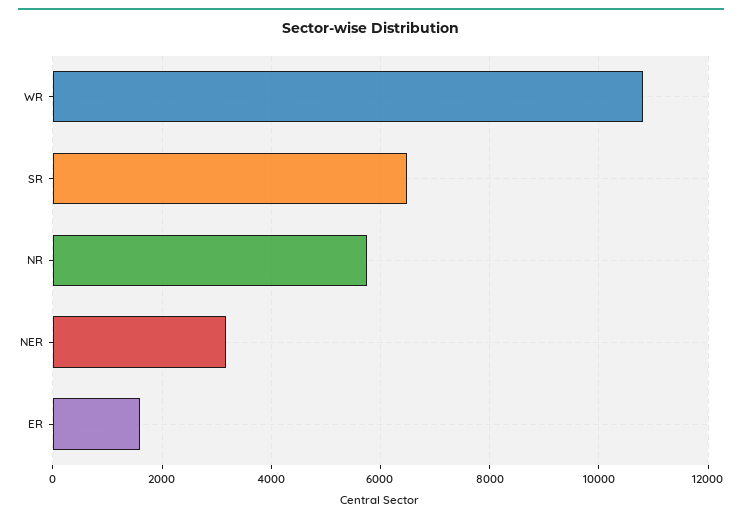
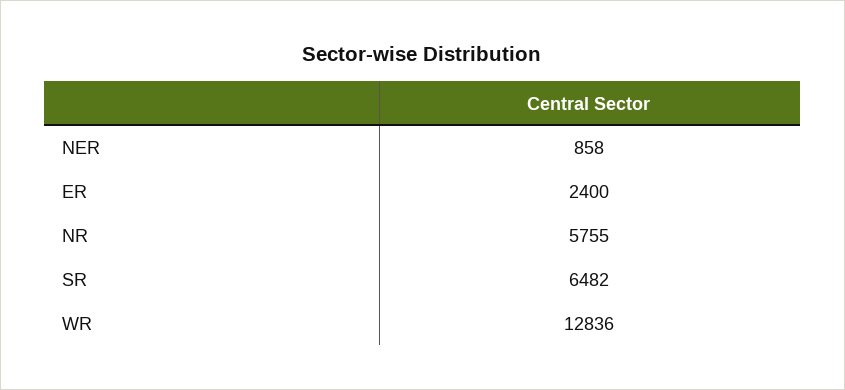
  {
-   "WR": 10800,
+   "WR": 12836,
    "SR": 6482,
    "NR": 5755,
-   "NER": 3200,
+   "NER": 858,
-   "ER": 1600
+   "ER": 2400
  }

